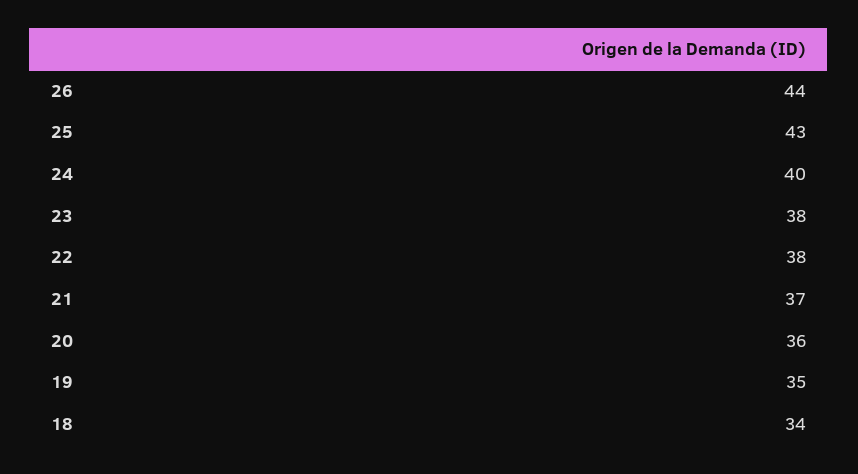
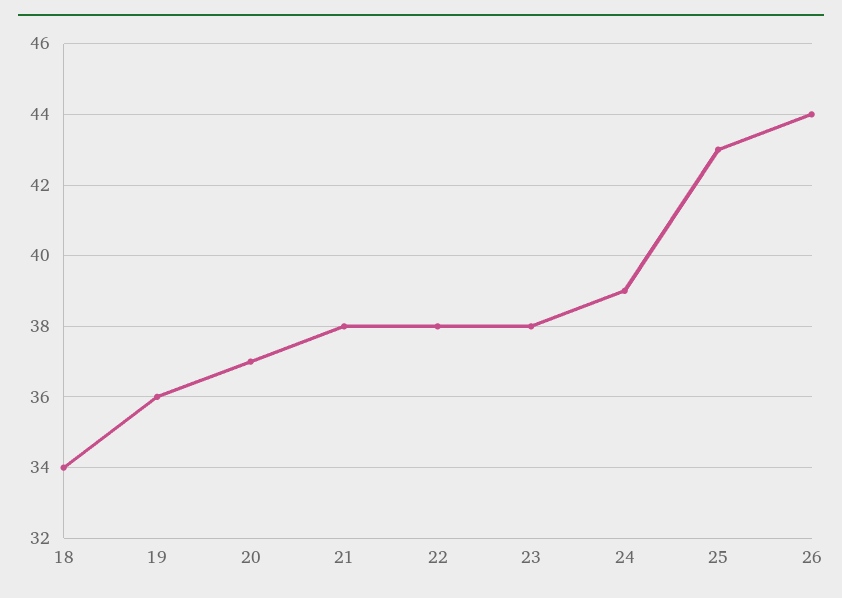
  {
    "26": 44,
    "25": 43,
-   "24": 40,
+   "24": 39,
    "23": 38,
    "22": 38,
-   "21": 37,
+   "21": 38,
-   "20": 36,
+   "20": 37,
-   "19": 35,
+   "19": 36,
    "18": 34
  }

